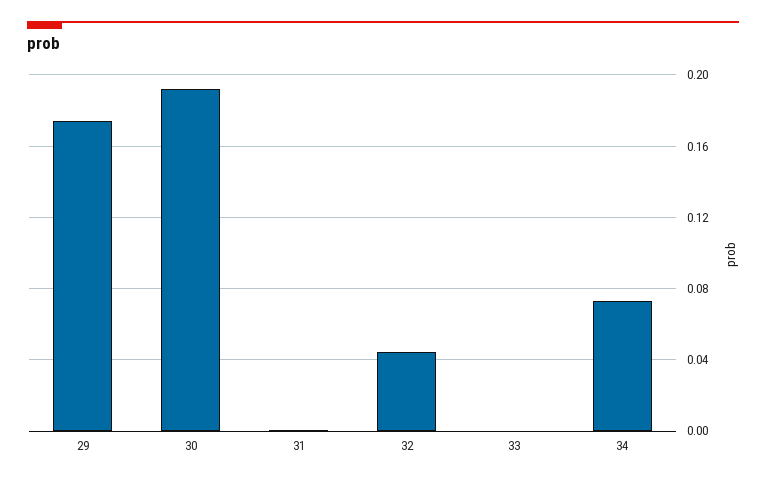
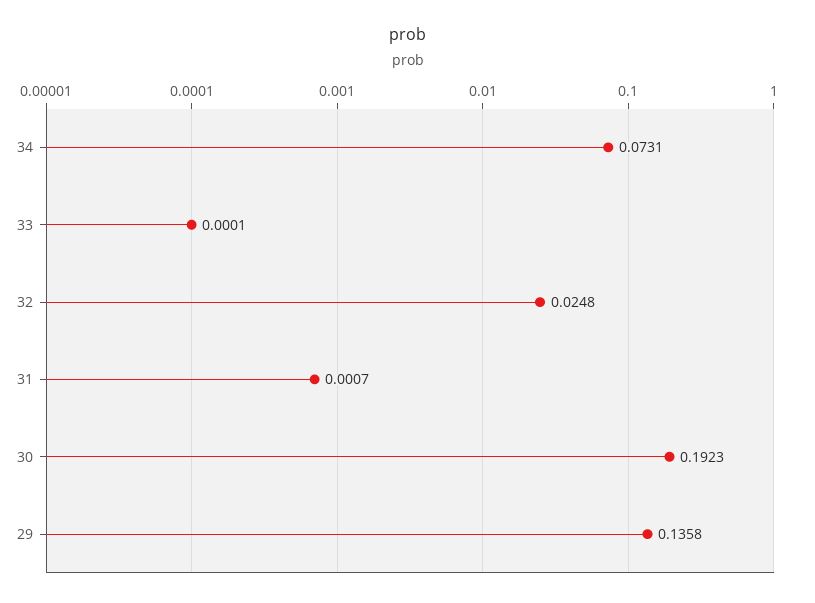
  {
-   "29": 0.175,
+   "29": 0.1358,
    "30": 0.1923,
    "31": 0.0007,
-   "32": 0.045,
+   "32": 0.0248,
    "33": 0.0001,
    "34": 0.0731
  }

